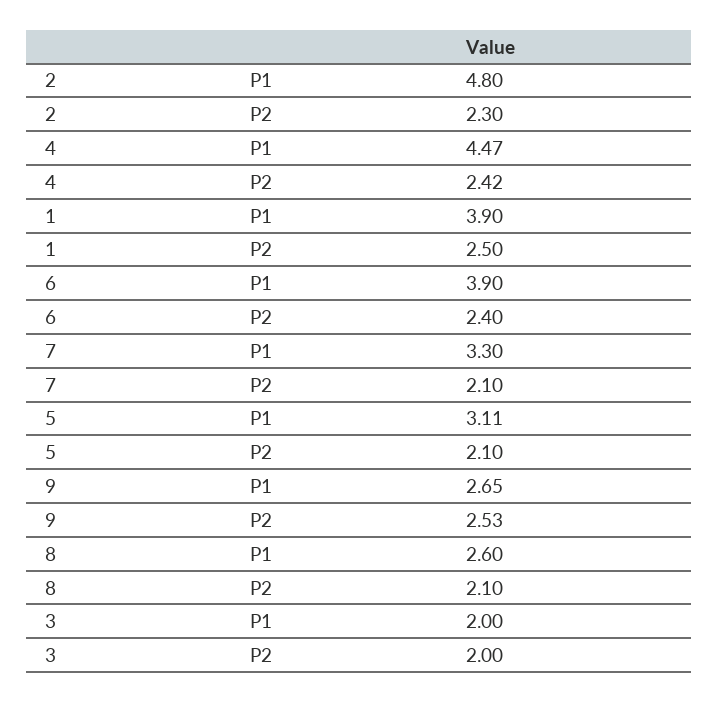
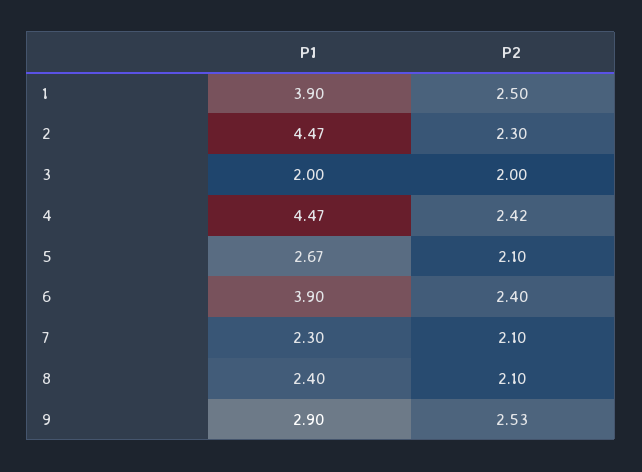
  {
    "2": {
-     "P1": 4.8,
+     "P1": 4.47,
      "P2": 2.3
    },
    "4": {
      "P1": 4.47,
      "P2": 2.42
    },
    "1": {
      "P1": 3.9,
      "P2": 2.5
    },
    "6": {
      "P1": 3.9,
      "P2": 2.4
    },
    "7": {
-     "P1": 3.3,
+     "P1": 2.3,
      "P2": 2.1
    },
    "5": {
-     "P1": 3.11,
+     "P1": 2.67,
      "P2": 2.1
    },
    "9": {
-     "P1": 2.65,
+     "P1": 2.9,
      "P2": 2.53
    },
    "8": {
-     "P1": 2.6,
+     "P1": 2.4,
      "P2": 2.1
    },
    "3": {
      "P1": 2,
      "P2": 2
    }
  }

